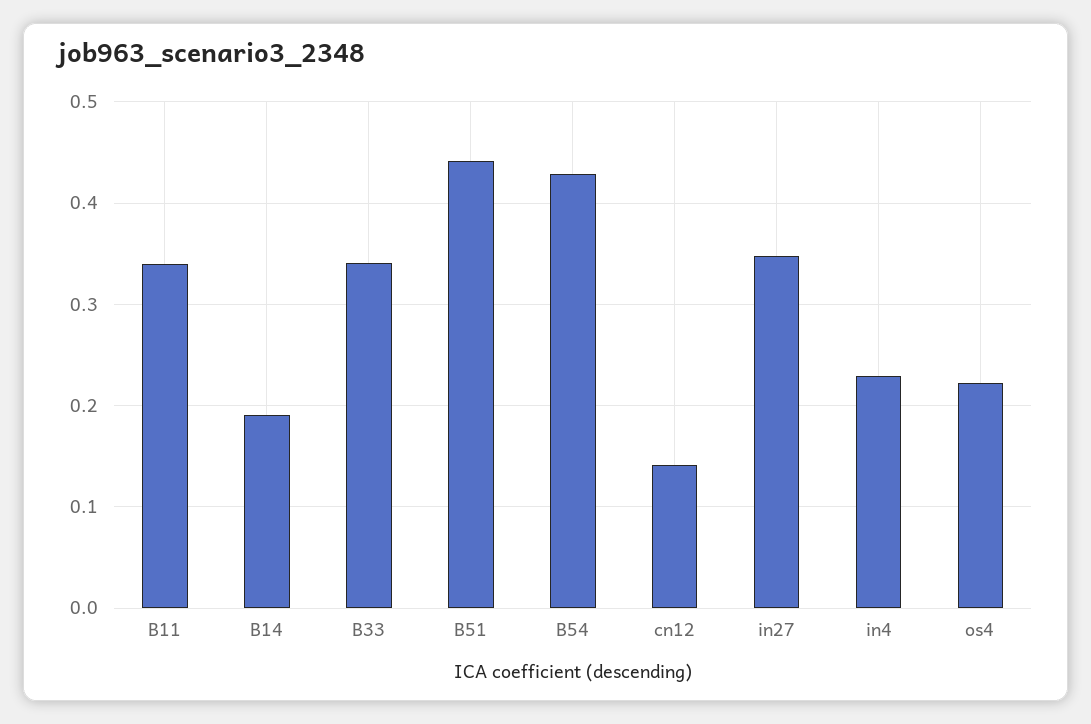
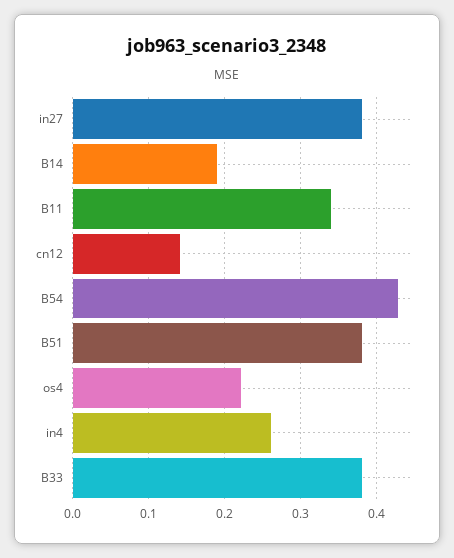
  {
    "B11": 0.34,
    "B14": 0.19,
-   "B33": 0.34,
+   "B33": 0.38,
-   "B51": 0.44,
+   "B51": 0.38,
    "B54": 0.43,
    "cn12": 0.14,
-   "in27": 0.35,
+   "in27": 0.38,
-   "in4": 0.23,
+   "in4": 0.26,
    "os4": 0.22
  }

